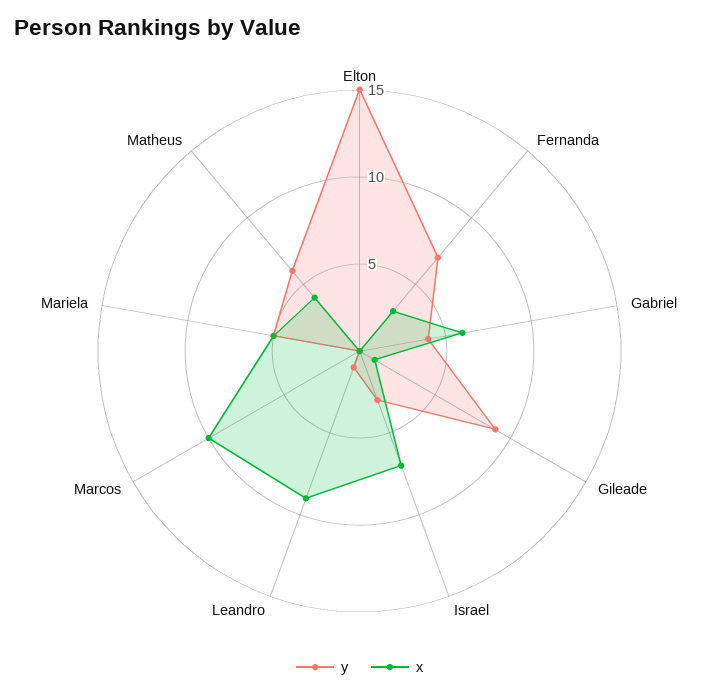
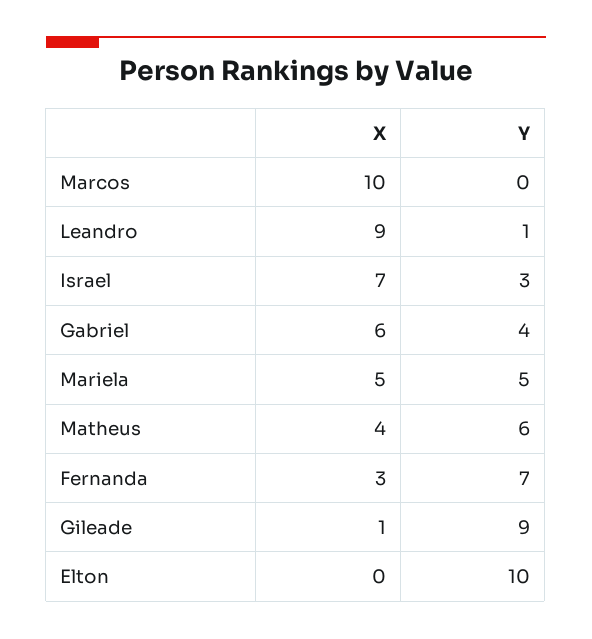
  {
    "y": {
-     "Elton": 15,
+     "Elton": 10,
      "Fernanda": 7,
      "Gabriel": 4,
      "Gileade": 9,
      "Israel": 3,
      "Leandro": 1,
      "Marcos": 0,
      "Mariela": 5,
      "Matheus": 6
    },
    "x": {
      "Elton": 0,
      "Fernanda": 3,
      "Gabriel": 6,
      "Gileade": 1,
      "Israel": 7,
      "Leandro": 9,
      "Marcos": 10,
      "Mariela": 5,
      "Matheus": 4
    }
  }

